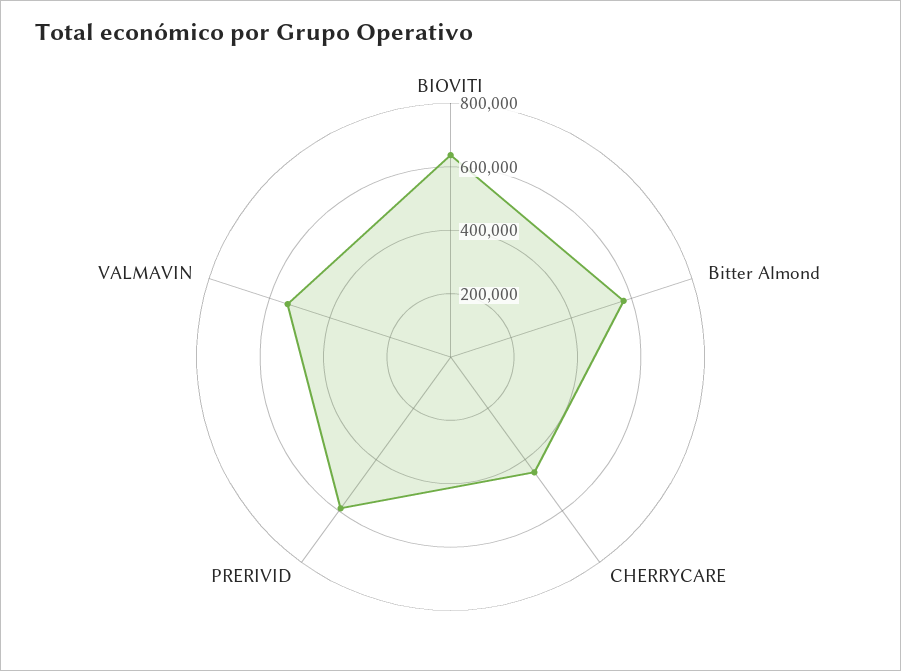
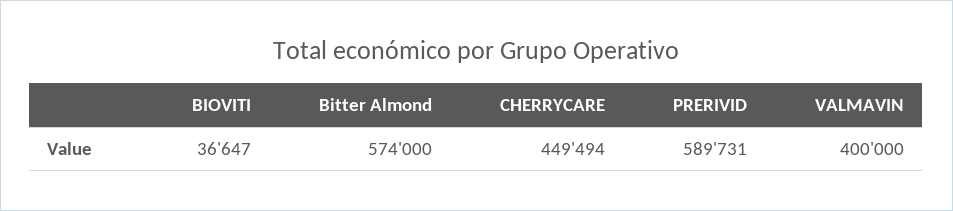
  {
-   "BIOVITI": 650000,
+   "BIOVITI": 36647,
    "Bitter Almond": 574000,
    "CHERRYCARE": 449494,
    "PRERIVID": 589731,
-   "VALMAVIN": 550000
+   "VALMAVIN": 400000
  }

